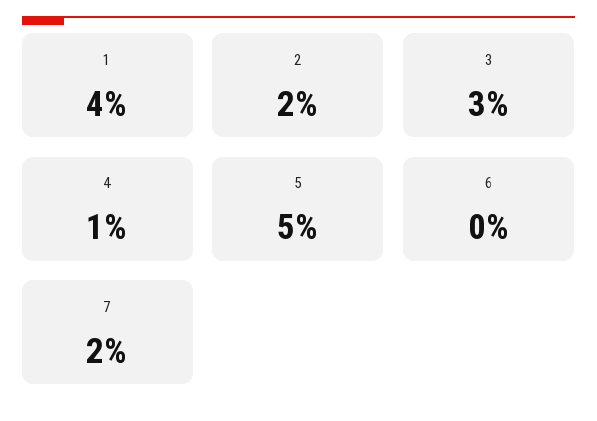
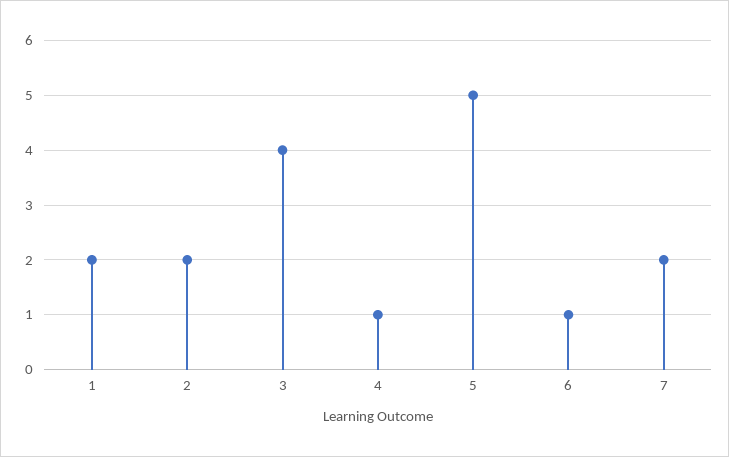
  {
-   "1": 4,
+   "1": 2,
    "2": 2,
-   "3": 3,
+   "3": 4,
    "4": 1,
    "5": 5,
-   "6": 0,
+   "6": 1,
    "7": 2
  }

